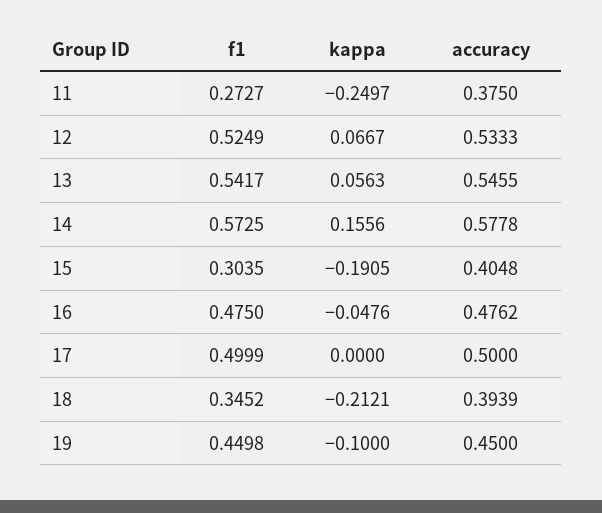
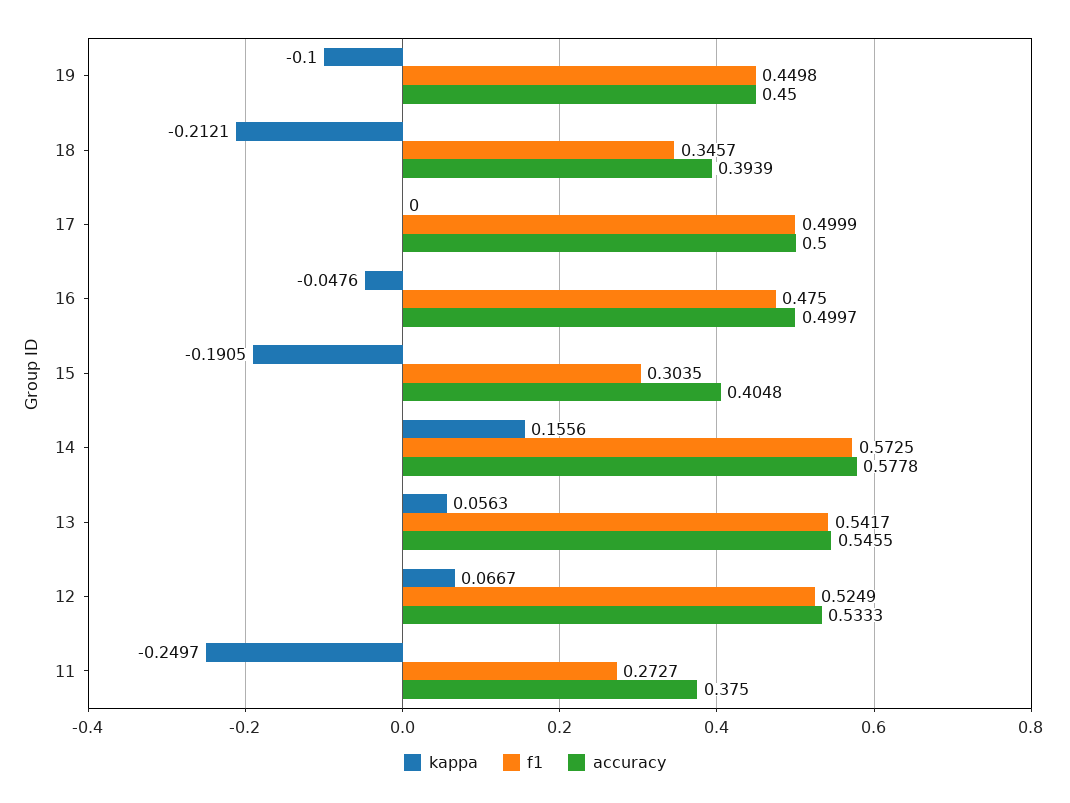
  {
    "f1": {
      "11": 0.2727,
      "12": 0.5249,
      "13": 0.5417,
      "14": 0.5725,
      "15": 0.3035,
      "16": 0.475,
      "17": 0.4999,
-     "18": 0.3452,
+     "18": 0.3457,
      "19": 0.4498
    },
    "kappa": {
      "11": -0.2497,
      "12": 0.0667,
      "13": 0.0563,
      "14": 0.1556,
      "15": -0.1905,
      "16": -0.0476,
      "17": 0,
      "18": -0.2121,
      "19": -0.1
    },
    "accuracy": {
      "11": 0.375,
      "12": 0.5333,
      "13": 0.5455,
      "14": 0.5778,
      "15": 0.4048,
-     "16": 0.4762,
+     "16": 0.4997,
      "17": 0.5,
      "18": 0.3939,
      "19": 0.45
    }
  }

